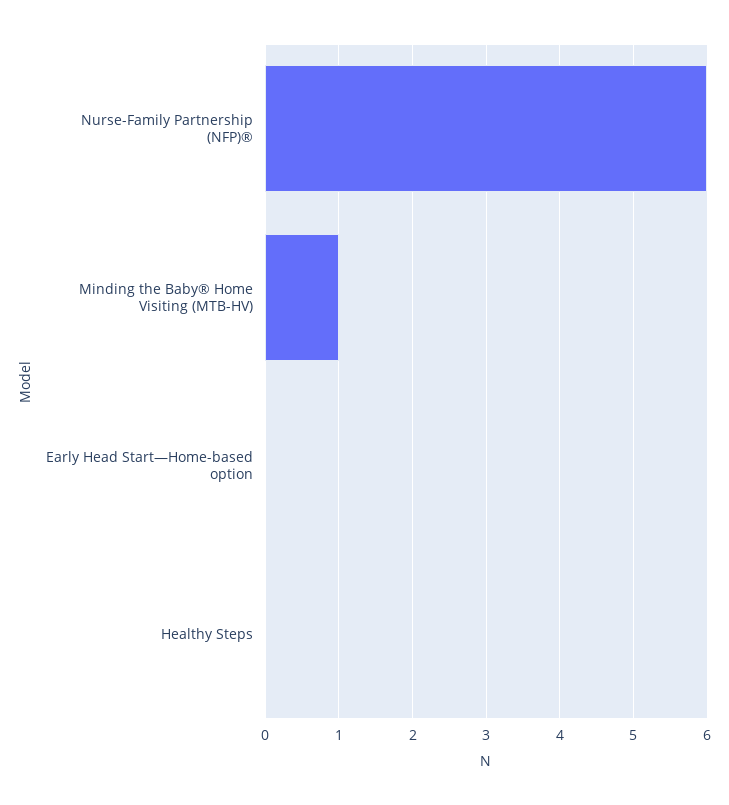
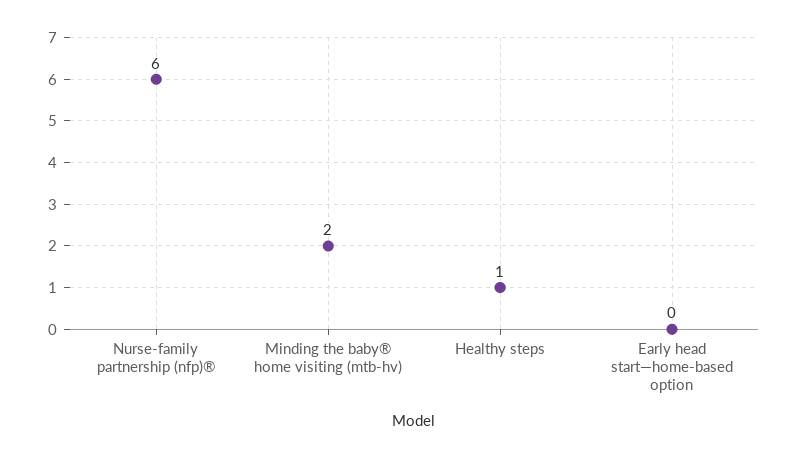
  {
    "Nurse-Family Partnership (NFP)®": 6,
-   "Minding the Baby® Home Visiting (MTB-HV)": 1,
+   "Minding the Baby® Home Visiting (MTB-HV)": 2,
    "Early Head Start—Home-based option": 0,
-   "Healthy Steps": 0
+   "Healthy Steps": 1
  }

